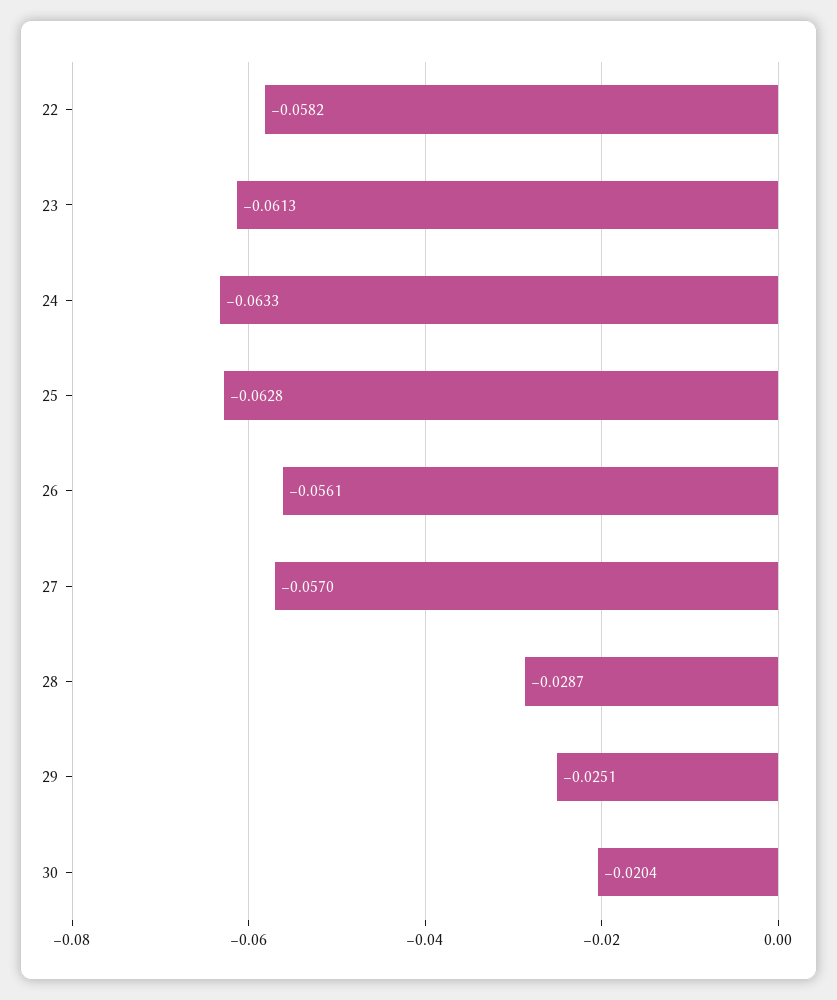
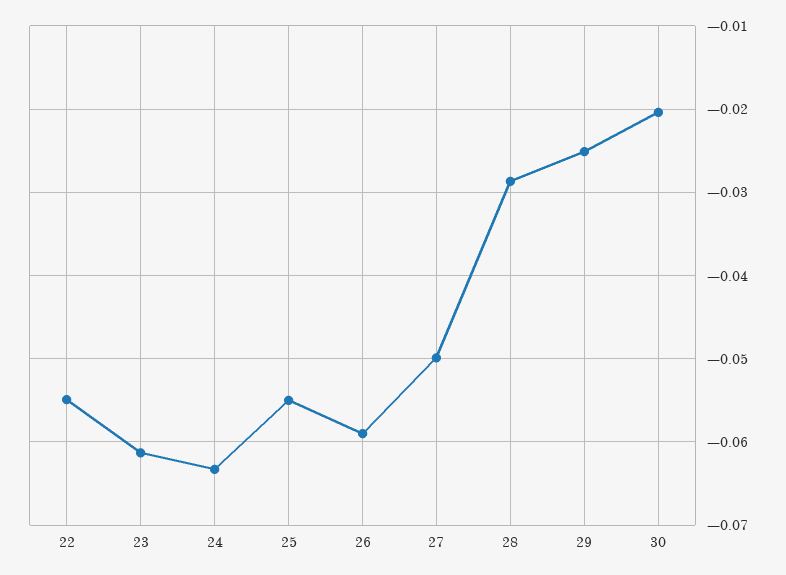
  {
-   "22": -0.0582,
+   "22": -0.055,
    "23": -0.0613,
    "24": -0.0633,
-   "25": -0.0628,
+   "25": -0.055,
-   "26": -0.0561,
+   "26": -0.059,
-   "27": -0.057,
+   "27": -0.05,
    "28": -0.0287,
    "29": -0.0251,
    "30": -0.0204
  }

